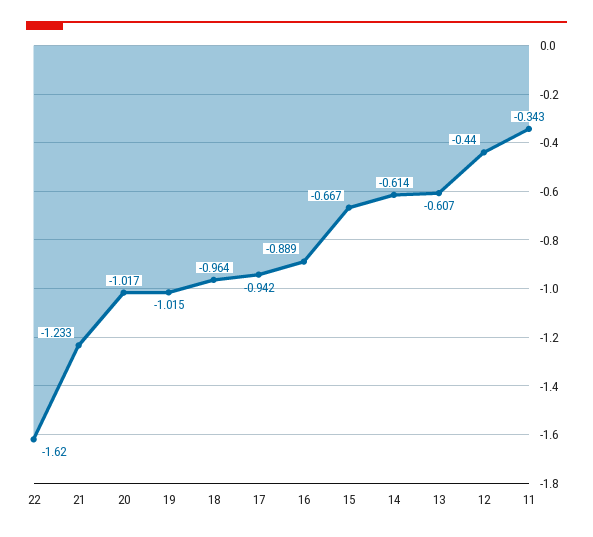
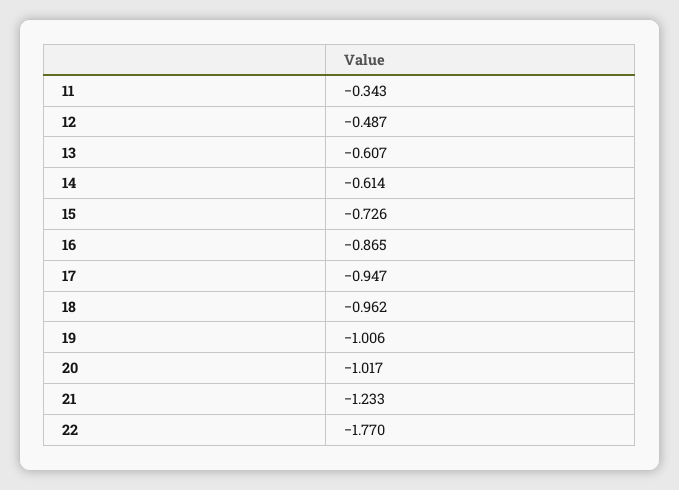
  {
-   "22": -1.62,
+   "22": -1.77,
    "21": -1.233,
    "20": -1.017,
-   "19": -1.015,
+   "19": -1.006,
-   "18": -0.964,
+   "18": -0.962,
-   "17": -0.942,
+   "17": -0.947,
-   "16": -0.889,
+   "16": -0.865,
-   "15": -0.667,
+   "15": -0.726,
    "14": -0.614,
    "13": -0.607,
-   "12": -0.44,
+   "12": -0.487,
    "11": -0.343
  }

